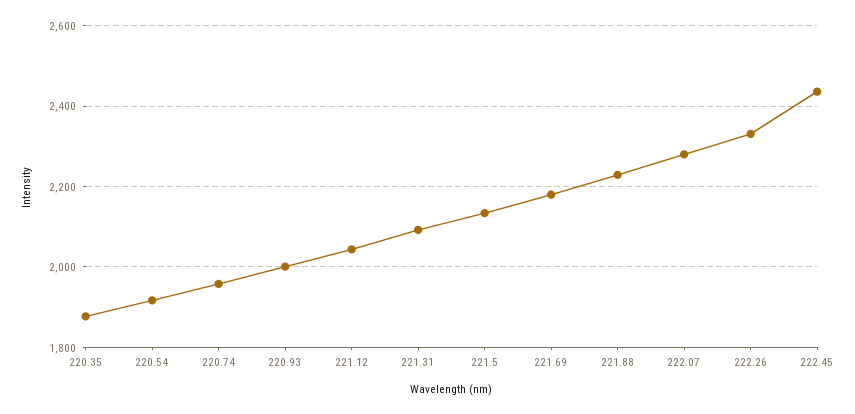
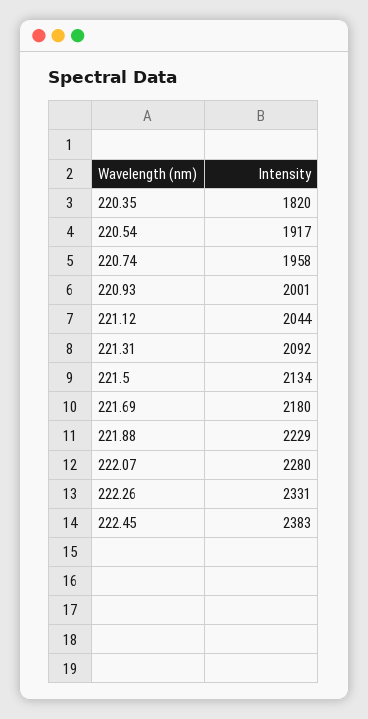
  {
-   "220.35": 1880,
+   "220.35": 1820,
    "220.54": 1917,
    "220.74": 1958,
    "220.93": 2001,
    "221.12": 2044,
    "221.31": 2092,
    "221.5": 2134,
    "221.69": 2180,
    "221.88": 2229,
    "222.07": 2280,
    "222.26": 2331,
-   "222.45": 2440
+   "222.45": 2383
  }

